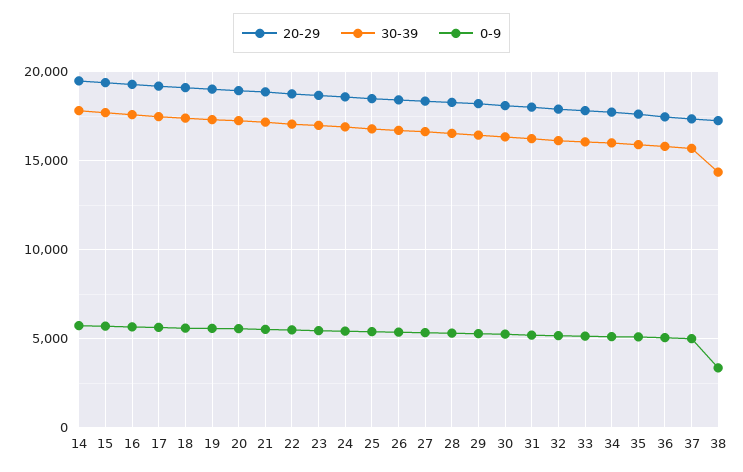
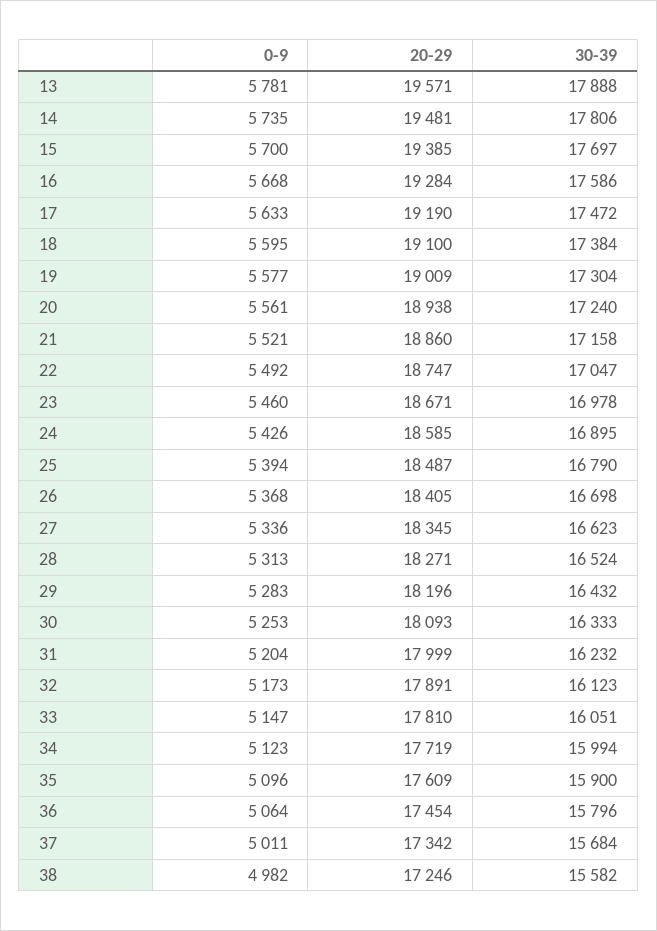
  {
    "20-29": {
      "14": 19481,
      "15": 19385,
      "16": 19284,
      "17": 19190,
      "18": 19100,
      "19": 19009,
      "20": 18938,
      "21": 18860,
      "22": 18747,
      "23": 18671,
      "24": 18585,
      "25": 18487,
      "26": 18405,
      "27": 18345,
      "28": 18271,
      "29": 18196,
      "30": 18093,
      "31": 17999,
      "32": 17891,
      "33": 17810,
      "34": 17719,
      "35": 17609,
      "36": 17454,
      "37": 17342,
-     "38": 17246
+     "38": 17246,
+     "13": 19571
    },
    "30-39": {
      "14": 17806,
      "15": 17697,
      "16": 17586,
      "17": 17472,
      "18": 17384,
      "19": 17304,
      "20": 17240,
      "21": 17158,
      "22": 17047,
      "23": 16978,
      "24": 16895,
      "25": 16790,
      "26": 16698,
      "27": 16623,
      "28": 16524,
      "29": 16432,
      "30": 16333,
      "31": 16232,
      "32": 16123,
      "33": 16051,
      "34": 15994,
      "35": 15900,
      "36": 15796,
      "37": 15684,
-     "38": 14500
+     "38": 15582,
+     "13": 17888
    },
    "0-9": {
      "14": 5735,
      "15": 5700,
      "16": 5668,
      "17": 5633,
      "18": 5595,
      "19": 5577,
      "20": 5561,
      "21": 5521,
      "22": 5492,
      "23": 5460,
      "24": 5426,
      "25": 5394,
      "26": 5368,
      "27": 5336,
      "28": 5313,
      "29": 5283,
      "30": 5253,
      "31": 5204,
      "32": 5173,
      "33": 5147,
      "34": 5123,
      "35": 5096,
      "36": 5064,
      "37": 5011,
-     "38": 3500
+     "38": 4982,
+     "13": 5781
    }
  }

